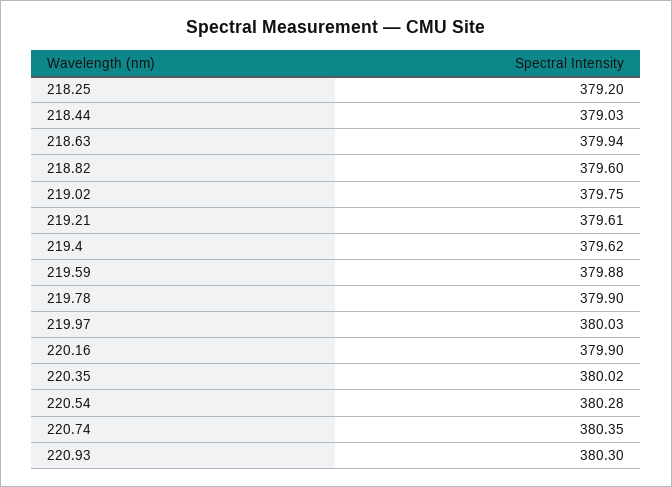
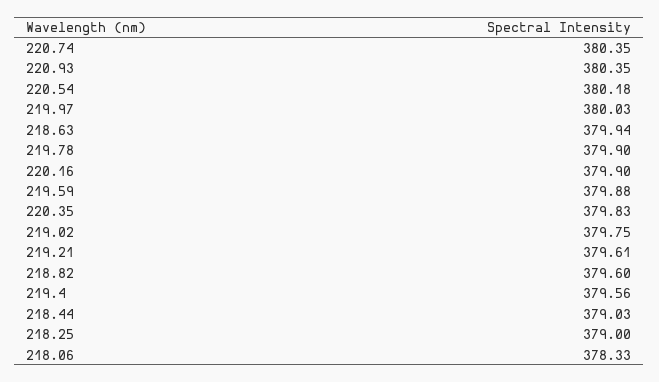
  {
-   "218.25": 379.2,
+   "218.25": 379,
    "218.44": 379.03,
    "218.63": 379.94,
    "218.82": 379.6,
    "219.02": 379.75,
    "219.21": 379.61,
-   "219.4": 379.62,
+   "219.4": 379.56,
    "219.59": 379.88,
    "219.78": 379.9,
    "219.97": 380.03,
    "220.16": 379.9,
-   "220.35": 380.02,
+   "220.35": 379.83,
-   "220.54": 380.28,
+   "220.54": 380.18,
    "220.74": 380.35,
-   "220.93": 380.3
+   "220.93": 380.35,
+   "218.06": 378.33
  }

